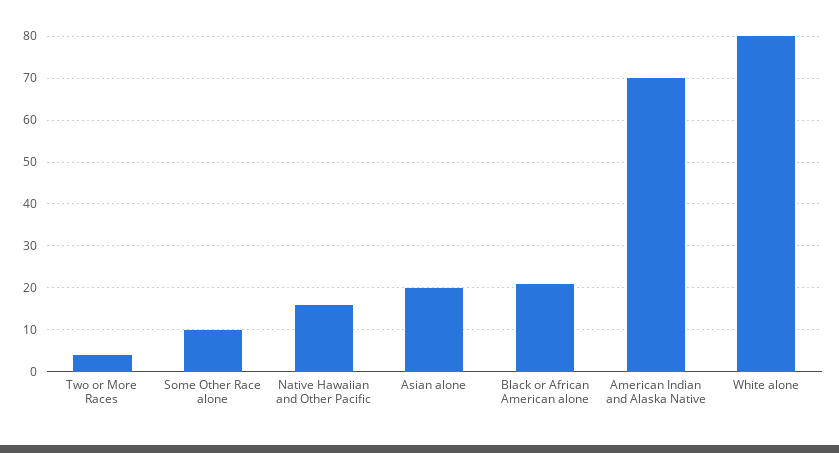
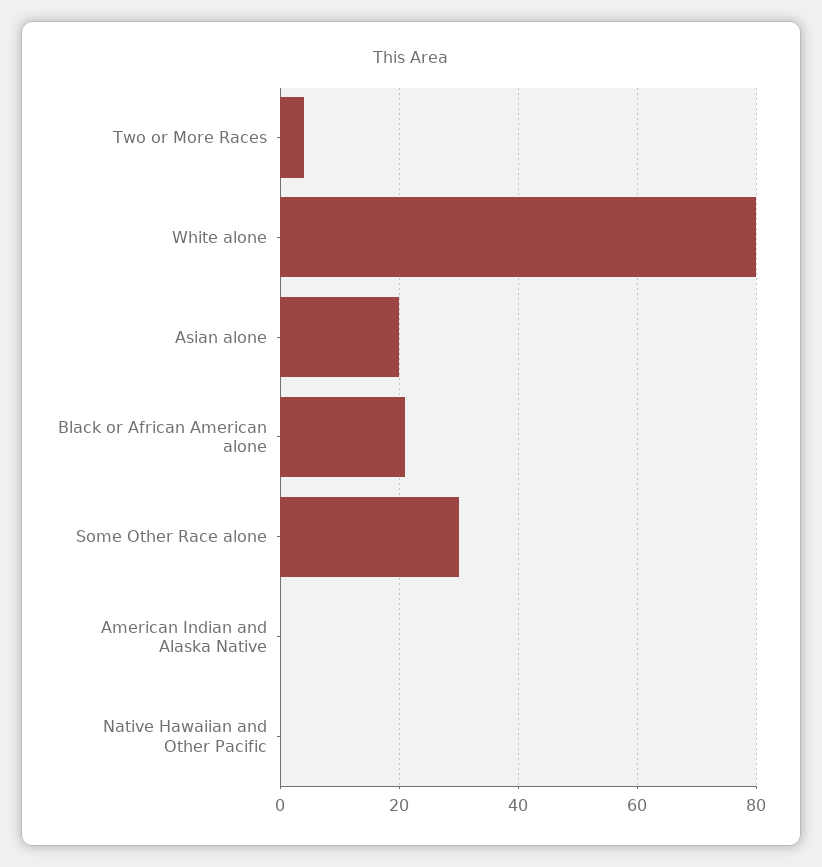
  {
    "Two or More Races": 5,
-   "Some Other Race alone": 10,
+   "Some Other Race alone": 30,
-   "Native Hawaiian and Other Pacific": 15,
+   "Native Hawaiian and Other Pacific": 0,
    "Asian alone": 20,
    "Black or African American alone": 20,
-   "American Indian and Alaska Native": 70,
+   "American Indian and Alaska Native": 0,
    "White alone": 80
  }

